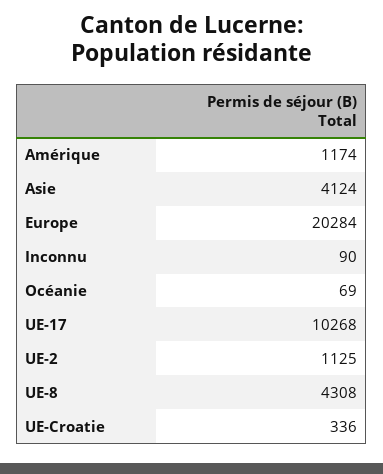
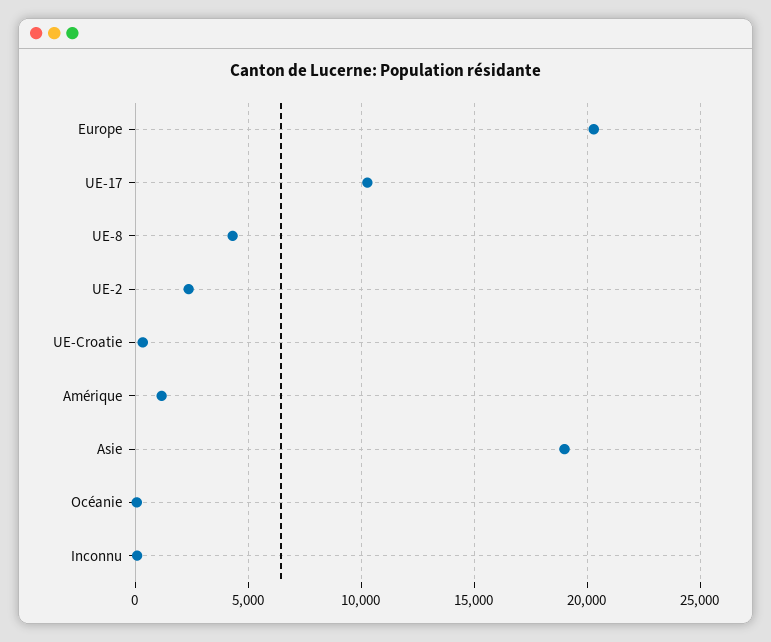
  {
    "Amérique": 1174,
-   "Asie": 4124,
+   "Asie": 19000,
    "Europe": 20284,
    "Inconnu": 90,
    "Océanie": 69,
    "UE-17": 10268,
-   "UE-2": 1125,
+   "UE-2": 2500,
    "UE-8": 4308,
    "UE-Croatie": 336
  }

